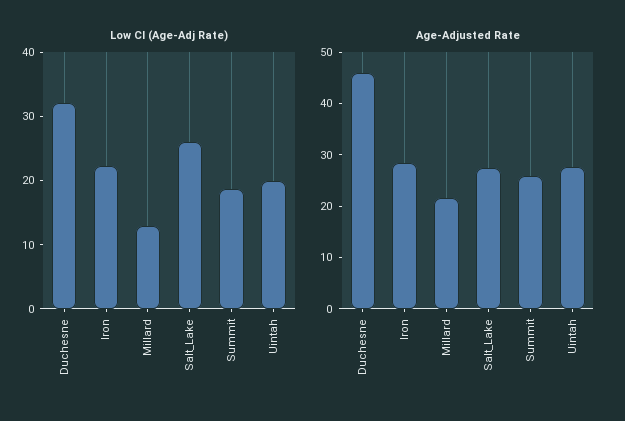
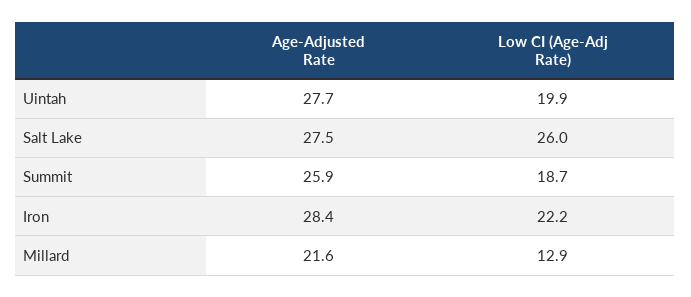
  {
    "Low CI (Age-Adj Rate)": {
-     "Duchesne": 32,
      "Iron": 22.2,
      "Millard": 12.9,
      "Salt_Lake": 26,
      "Summit": 18.7,
      "Uintah": 19.9
    },
    "Age-Adjusted Rate": {
-     "Duchesne": 46,
      "Iron": 28.4,
      "Millard": 21.6,
      "Salt_Lake": 27.5,
      "Summit": 25.9,
      "Uintah": 27.7
    }
  }

